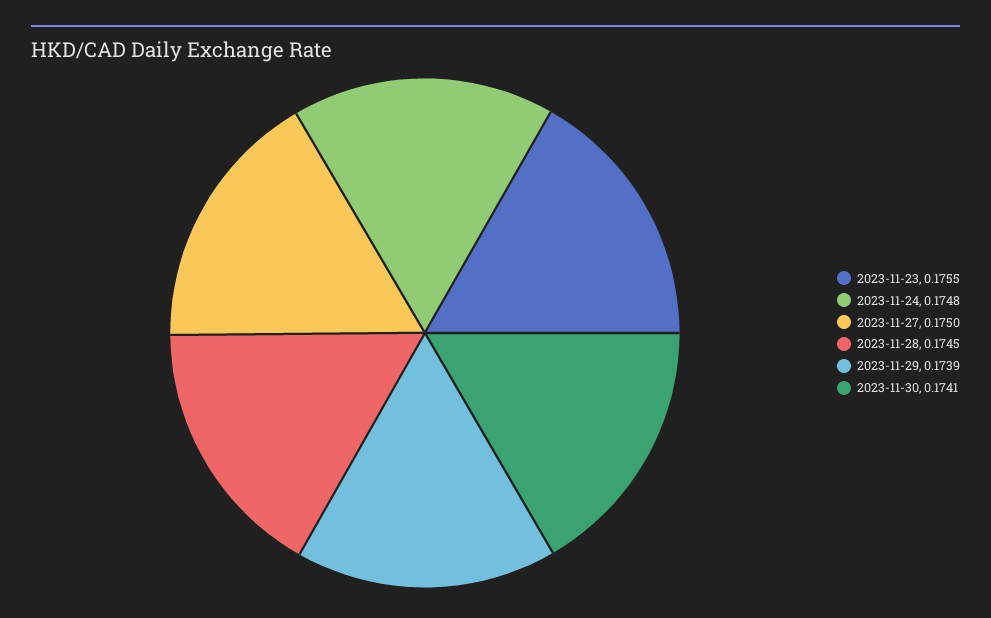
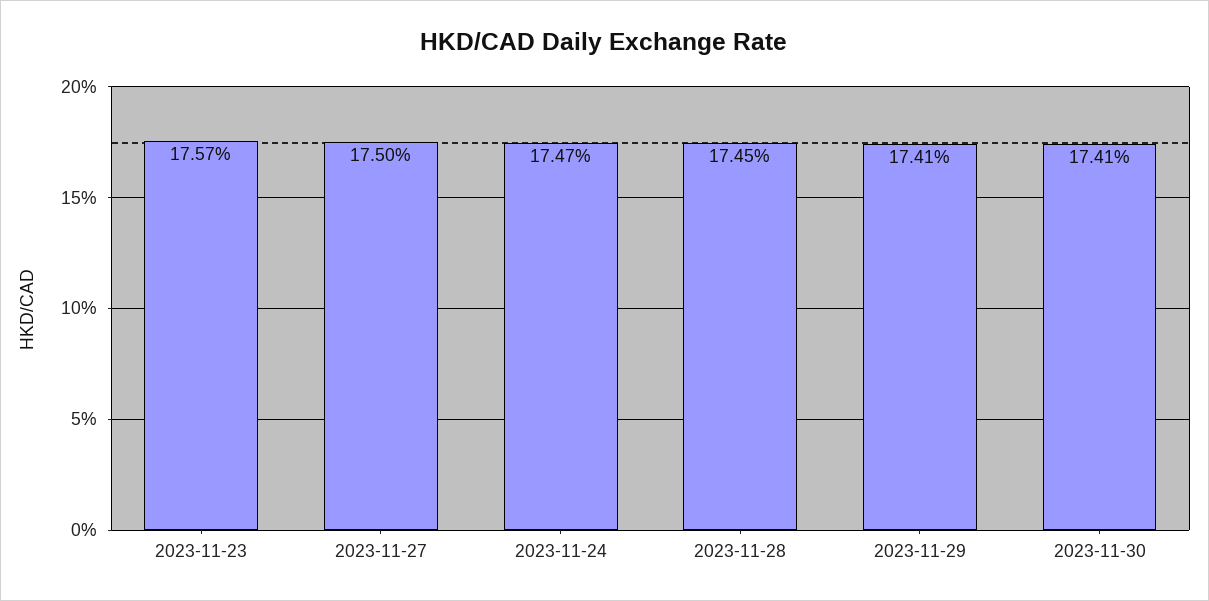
  {
-   "2023-11-23": 0.1755,
+   "2023-11-23": 0.1757,
-   "2023-11-24": 0.1748,
+   "2023-11-24": 0.1747,
    "2023-11-27": 0.175,
    "2023-11-28": 0.1745,
-   "2023-11-29": 0.1739,
+   "2023-11-29": 0.1741,
    "2023-11-30": 0.1741
  }

